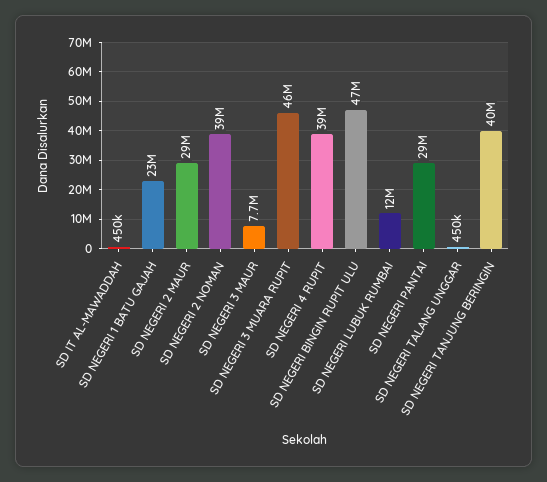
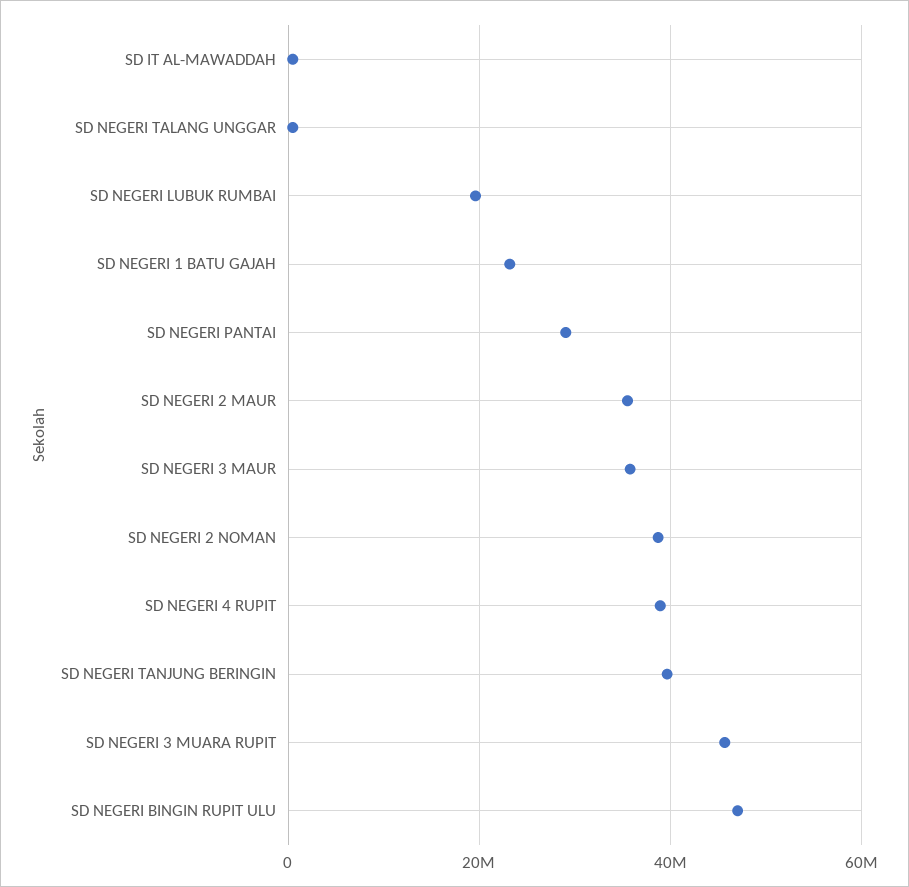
  {
    "SD IT AL-MAWADDAH": 450000,
    "SD NEGERI 1 BATU GAJAH": 23000000,
-   "SD NEGERI 2 MAUR": 29000000,
+   "SD NEGERI 2 MAUR": 36000000,
    "SD NEGERI 2 NOMAN": 39000000,
-   "SD NEGERI 3 MAUR": 7700000,
+   "SD NEGERI 3 MAUR": 36000000,
    "SD NEGERI 3 MUARA RUPIT": 46000000,
    "SD NEGERI 4 RUPIT": 39000000,
    "SD NEGERI BINGIN RUPIT ULU": 47000000,
-   "SD NEGERI LUBUK RUMBAI": 12000000,
+   "SD NEGERI LUBUK RUMBAI": 20000000,
    "SD NEGERI PANTAI": 29000000,
    "SD NEGERI TALANG UNGGAR": 450000,
    "SD NEGERI TANJUNG BERINGIN": 40000000
  }

